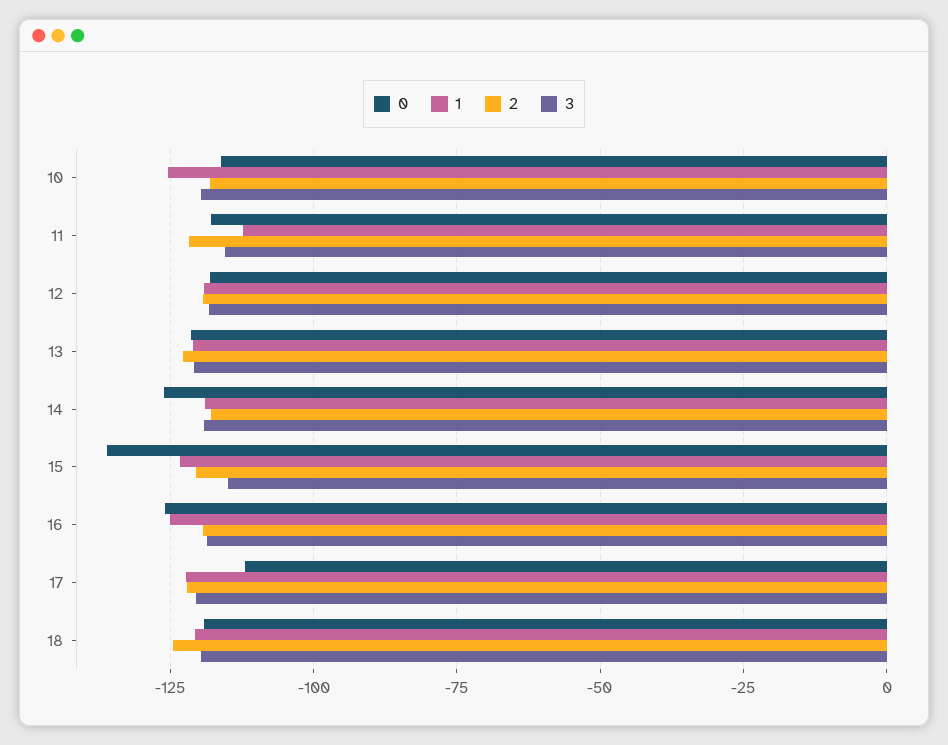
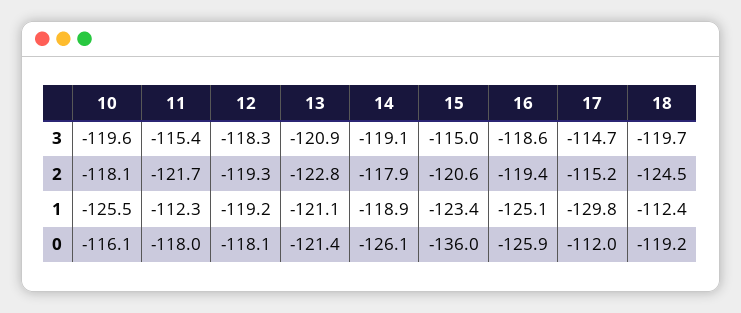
  {
    "0": {
      "10": -116.1,
      "11": -118,
      "12": -118.1,
      "13": -121.4,
      "14": -126.1,
      "15": -136,
      "16": -125.9,
      "17": -112,
      "18": -119.2
    },
    "1": {
      "10": -125.5,
      "11": -112.3,
      "12": -119.2,
      "13": -121.1,
      "14": -118.9,
      "15": -123.4,
      "16": -125.1,
-     "17": -122.5,
+     "17": -129.8,
-     "18": -120
+     "18": -112.4
    },
    "2": {
      "10": -118.1,
      "11": -121.7,
      "12": -119.3,
      "13": -122.8,
      "14": -117.9,
      "15": -120.6,
      "16": -119.4,
-     "17": -122.5,
+     "17": -115.2,
      "18": -124.5
    },
    "3": {
      "10": -119.6,
      "11": -115.4,
      "12": -118.3,
      "13": -120.9,
      "14": -119.1,
      "15": -115,
      "16": -118.6,
-     "17": -120,
+     "17": -114.7,
      "18": -119.7
    }
  }

